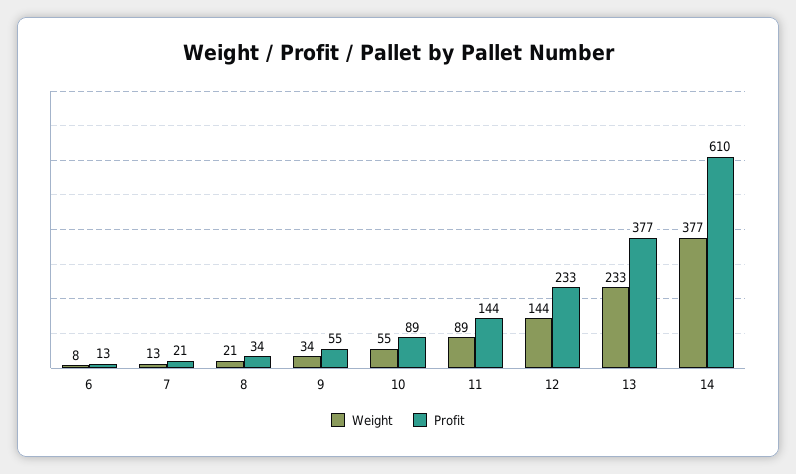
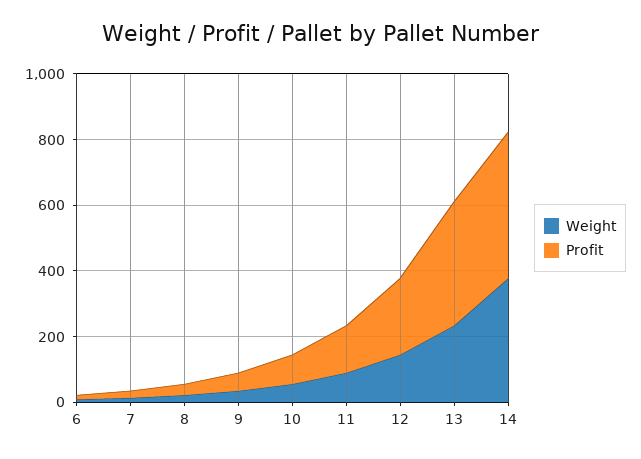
  {
    "Weight": {
      "6": 8,
      "7": 13,
      "8": 21,
      "9": 34,
      "10": 55,
      "11": 89,
      "12": 144,
      "13": 233,
      "14": 377
    },
    "Profit": {
      "6": 13,
      "7": 21,
      "8": 34,
      "9": 55,
      "10": 89,
      "11": 144,
      "12": 233,
      "13": 377,
-     "14": 610
+     "14": 450
    }
  }

